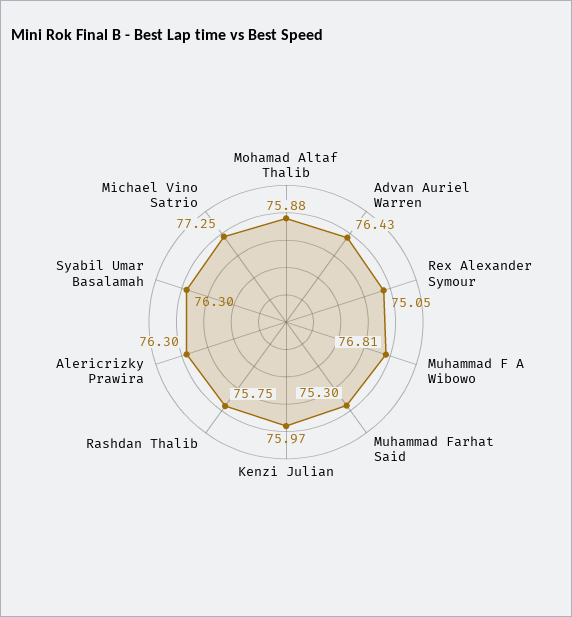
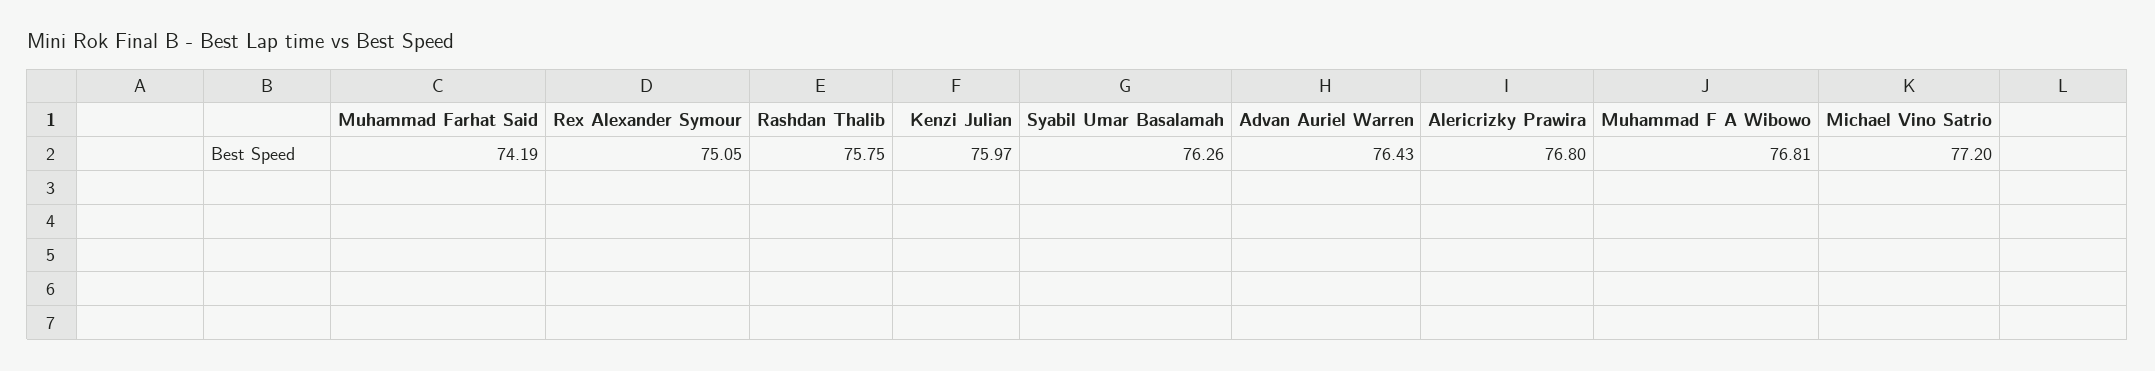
  {
-   "Mohamad Altaf Thalib": 75.88,
    "Advan Auriel Warren": 76.43,
    "Rex Alexander Symour": 75.05,
    "Muhammad F A Wibowo": 76.81,
-   "Muhammad Farhat Said": 75.3,
+   "Muhammad Farhat Said": 74.19,
    "Kenzi Julian": 75.97,
    "Rashdan Thalib": 75.75,
-   "Alericrizky Prawira": 76.3,
+   "Alericrizky Prawira": 76.8,
-   "Syabil Umar Basalamah": 76.3,
+   "Syabil Umar Basalamah": 76.26,
-   "Michael Vino Satrio": 77.25
+   "Michael Vino Satrio": 77.2
  }

